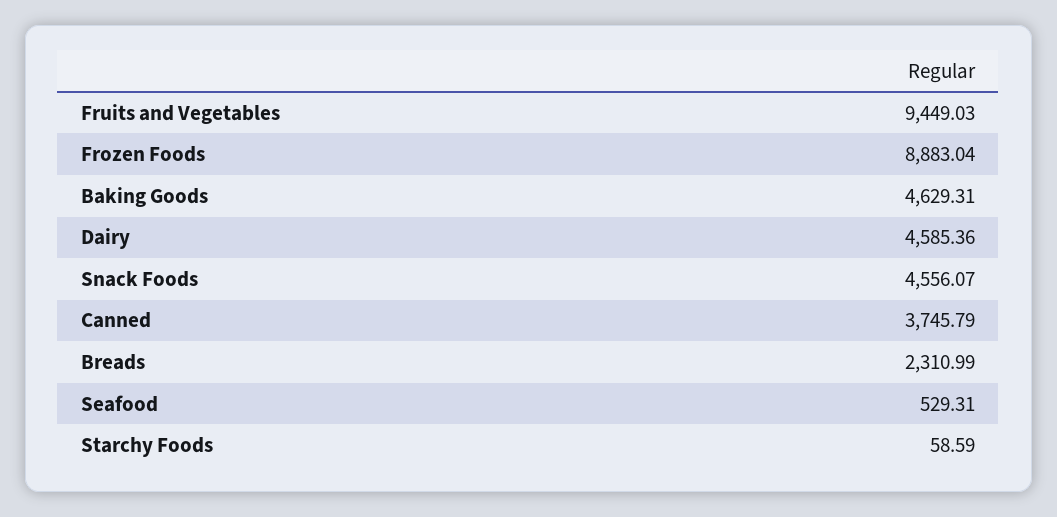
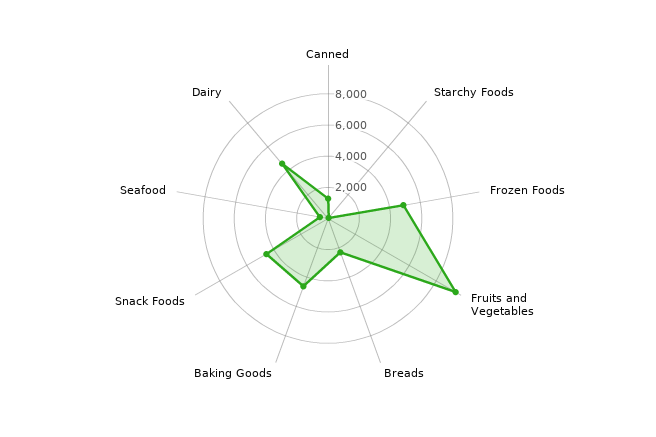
  {
    "Fruits and Vegetables": 9449.03,
-   "Frozen Foods": 8883.04,
+   "Frozen Foods": 5000,
    "Baking Goods": 4629.31,
    "Dairy": 4585.36,
    "Snack Foods": 4556.07,
-   "Canned": 3745.79,
+   "Canned": 1000,
    "Breads": 2310.99,
    "Seafood": 529.31,
    "Starchy Foods": 58.59
  }

